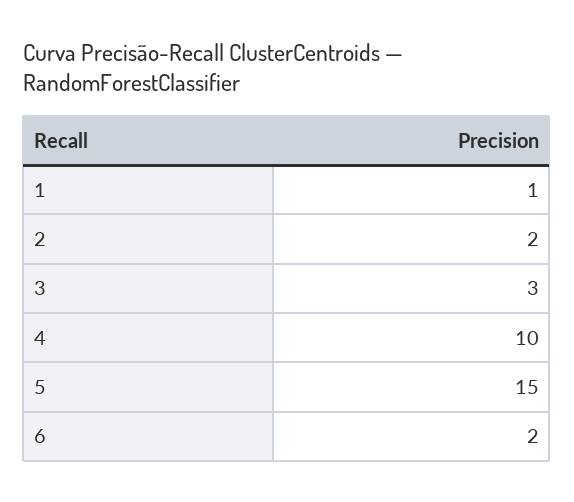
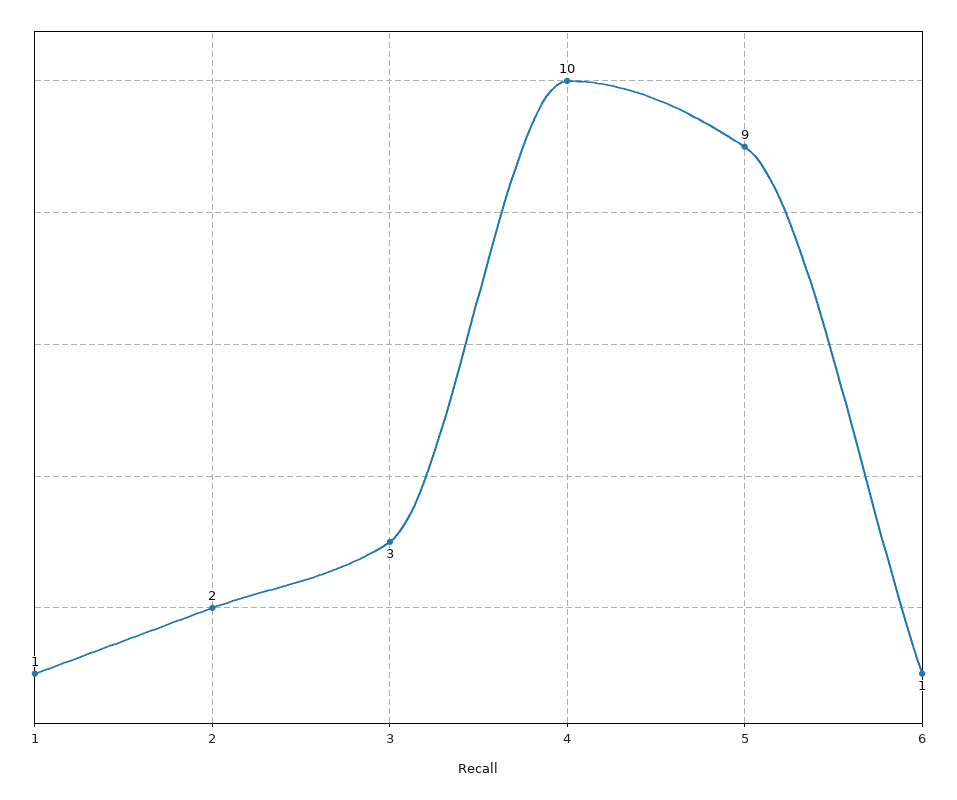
  {
    "1": 1,
    "2": 2,
    "3": 3,
    "4": 10,
-   "5": 15,
+   "5": 9,
-   "6": 2
+   "6": 1
  }

